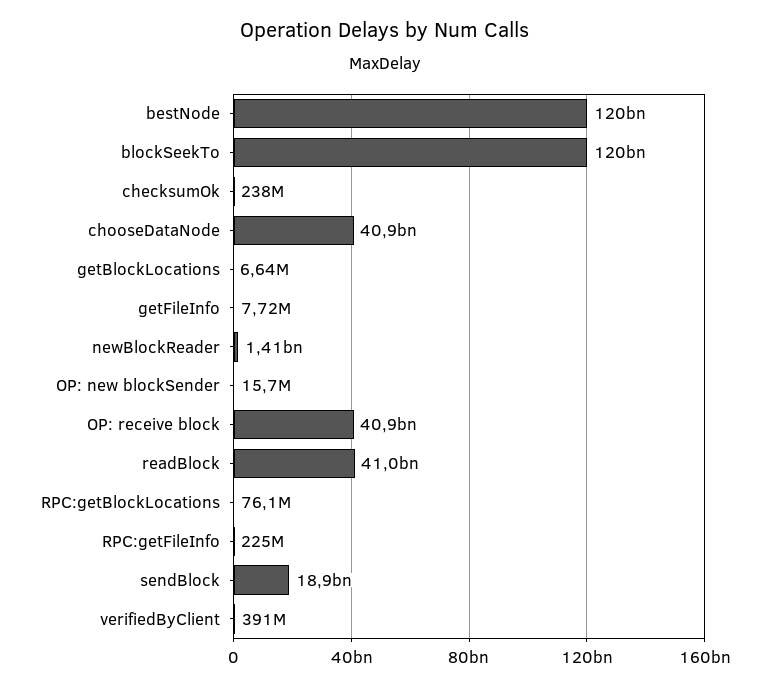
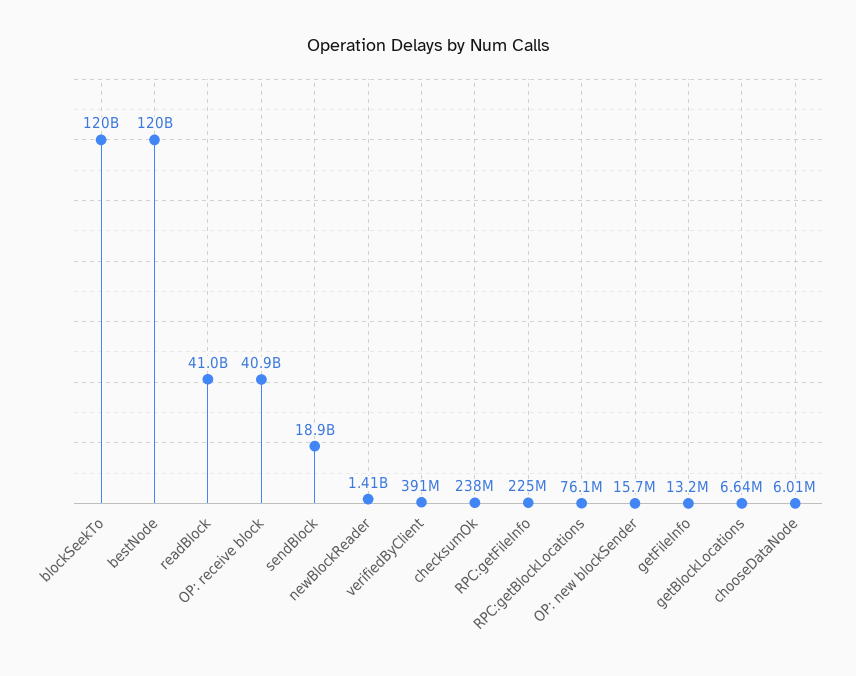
  {
    "bestNode": 120000000000,
    "blockSeekTo": 120000000000,
    "checksumOk": 238000000,
-   "chooseDataNode": 40900000000,
+   "chooseDataNode": 6010000,
    "getBlockLocations": 6640000,
-   "getFileInfo": 7720000,
+   "getFileInfo": 13200000,
    "newBlockReader": 1410000000,
    "OP: new blockSender": 15700000,
    "OP: receive block": 40900000000,
    "readBlock": 41000000000,
    "RPC:getBlockLocations": 76100000,
    "RPC:getFileInfo": 225000000,
    "sendBlock": 18900000000,
    "verifiedByClient": 391000000
  }

